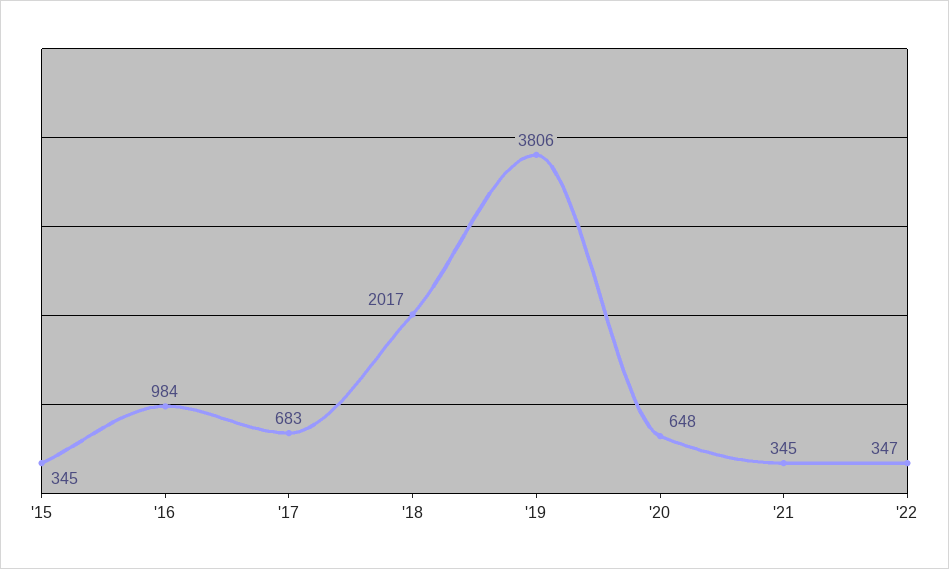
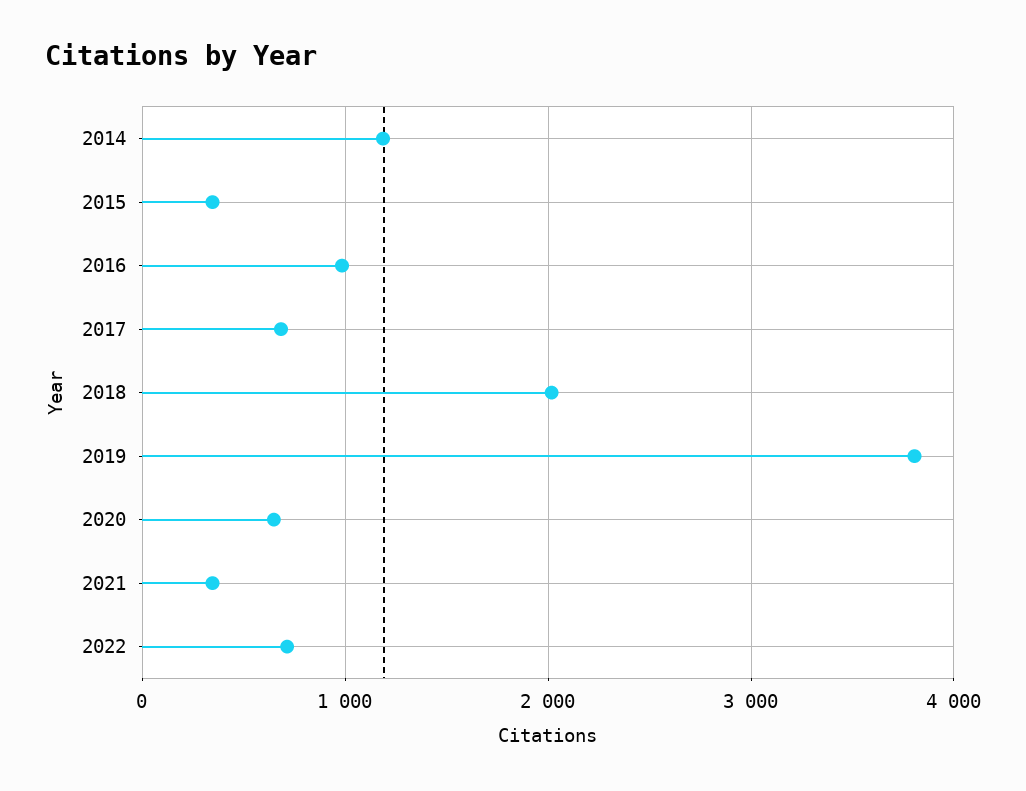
  {
    "'15": 345,
    "'16": 984,
    "'17": 683,
    "'18": 2017,
    "'19": 3806,
    "'20": 648,
    "'21": 345,
-   "'22": 347
+   "'22": 700,
+   "2014": 1200
  }

